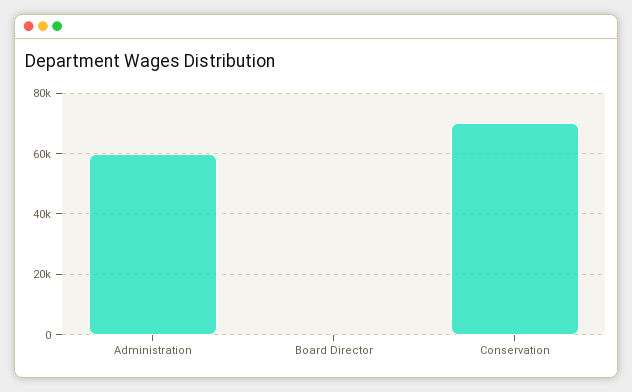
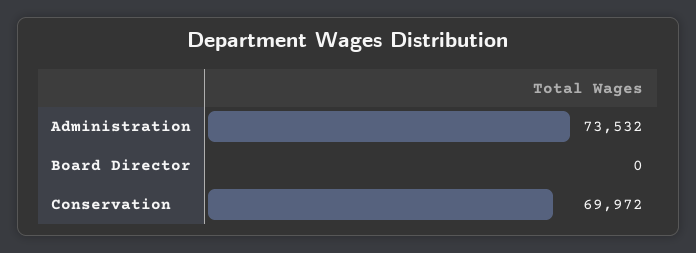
  {
-   "Administration": 60000,
+   "Administration": 73532,
    "Board Director": 0,
    "Conservation": 69972
  }

